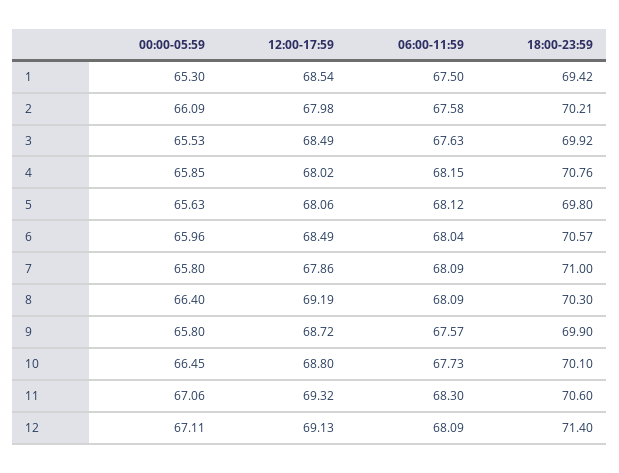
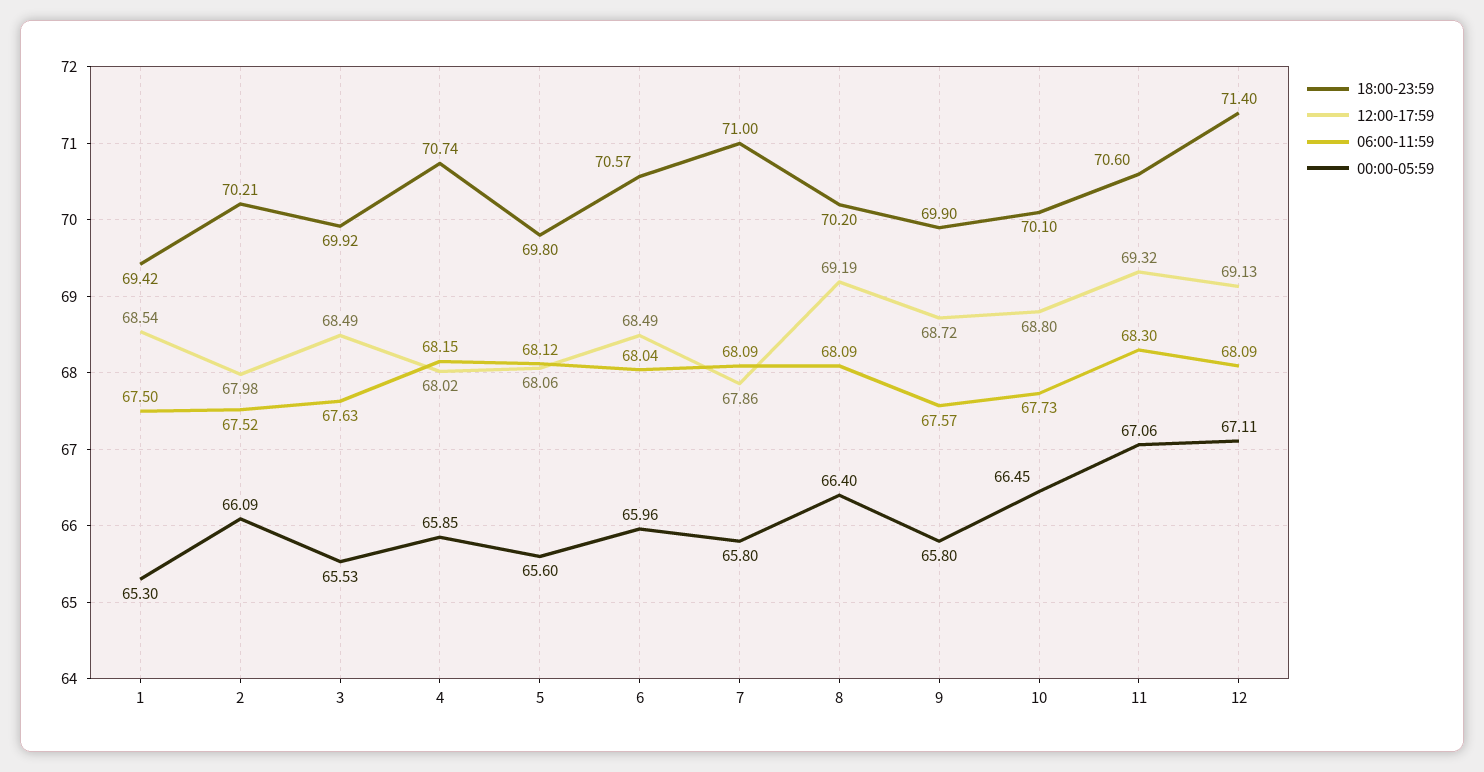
  {
    "00:00-05:59": {
      "1": 65.3,
      "2": 66.09,
      "3": 65.53,
      "4": 65.85,
-     "5": 65.63,
+     "5": 65.6,
      "6": 65.96,
      "7": 65.8,
      "8": 66.4,
      "9": 65.8,
      "10": 66.45,
      "11": 67.06,
      "12": 67.11
    },
    "12:00-17:59": {
      "1": 68.54,
      "2": 67.98,
      "3": 68.49,
      "4": 68.02,
      "5": 68.06,
      "6": 68.49,
      "7": 67.86,
      "8": 69.19,
      "9": 68.72,
      "10": 68.8,
      "11": 69.32,
      "12": 69.13
    },
    "06:00-11:59": {
      "1": 67.5,
-     "2": 67.58,
+     "2": 67.52,
      "3": 67.63,
      "4": 68.15,
      "5": 68.12,
      "6": 68.04,
      "7": 68.09,
      "8": 68.09,
      "9": 67.57,
      "10": 67.73,
      "11": 68.3,
      "12": 68.09
    },
    "18:00-23:59": {
      "1": 69.42,
      "2": 70.21,
      "3": 69.92,
-     "4": 70.76,
+     "4": 70.74,
      "5": 69.8,
      "6": 70.57,
      "7": 71,
-     "8": 70.3,
+     "8": 70.2,
      "9": 69.9,
      "10": 70.1,
      "11": 70.6,
      "12": 71.4
    }
  }

